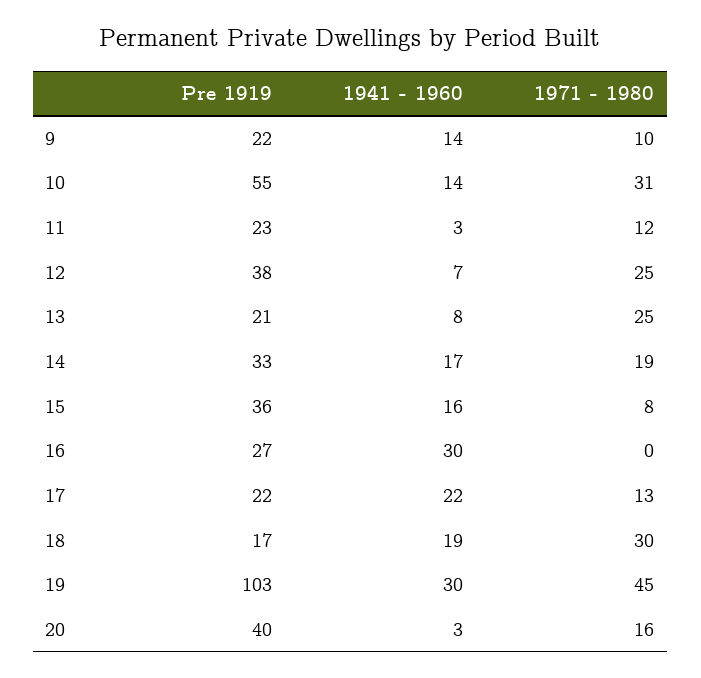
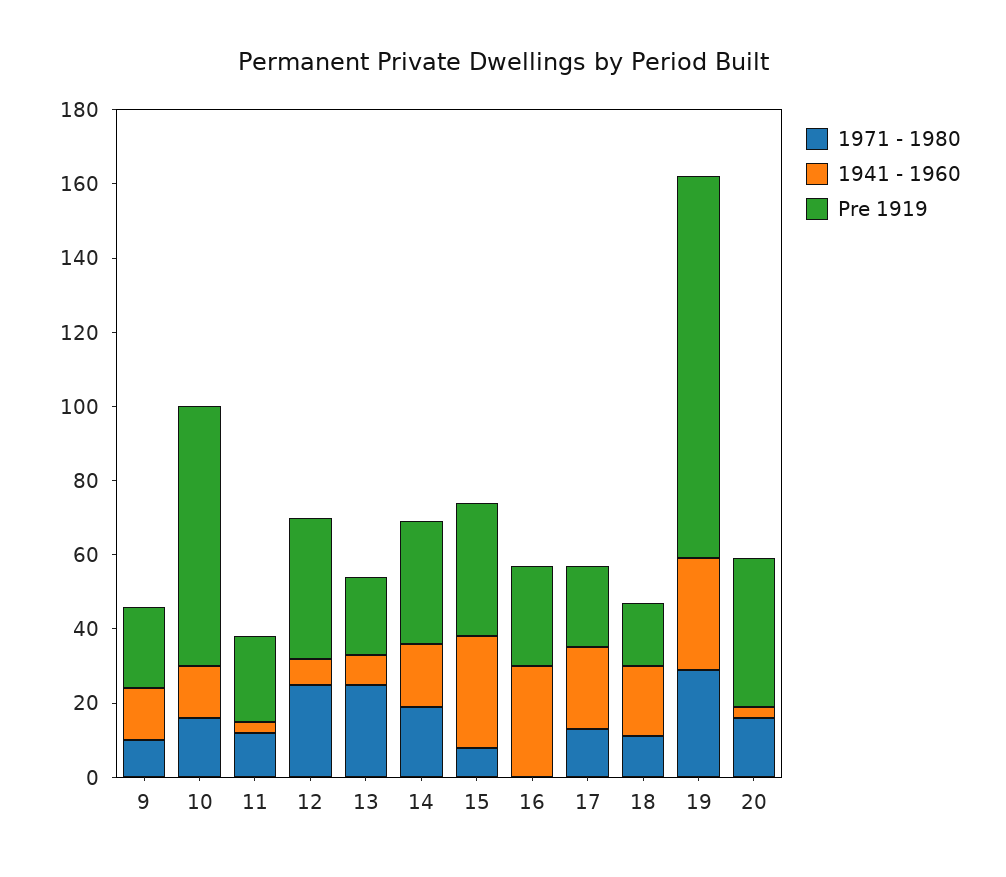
  {
    "Pre 1919": {
      "9": 22,
-     "10": 55,
+     "10": 70,
      "11": 23,
      "12": 38,
      "13": 21,
      "14": 33,
      "15": 36,
      "16": 27,
      "17": 22,
      "18": 17,
      "19": 103,
      "20": 40
    },
    "1941 - 1960": {
      "9": 14,
      "10": 14,
      "11": 3,
      "12": 7,
      "13": 8,
      "14": 17,
-     "15": 16,
+     "15": 30,
      "16": 30,
      "17": 22,
      "18": 19,
      "19": 30,
      "20": 3
    },
    "1971 - 1980": {
      "9": 10,
-     "10": 31,
+     "10": 15,
      "11": 12,
      "12": 25,
      "13": 25,
      "14": 19,
      "15": 8,
      "16": 0,
      "17": 13,
-     "18": 30,
+     "18": 10,
-     "19": 45,
+     "19": 30,
      "20": 16
    }
  }

